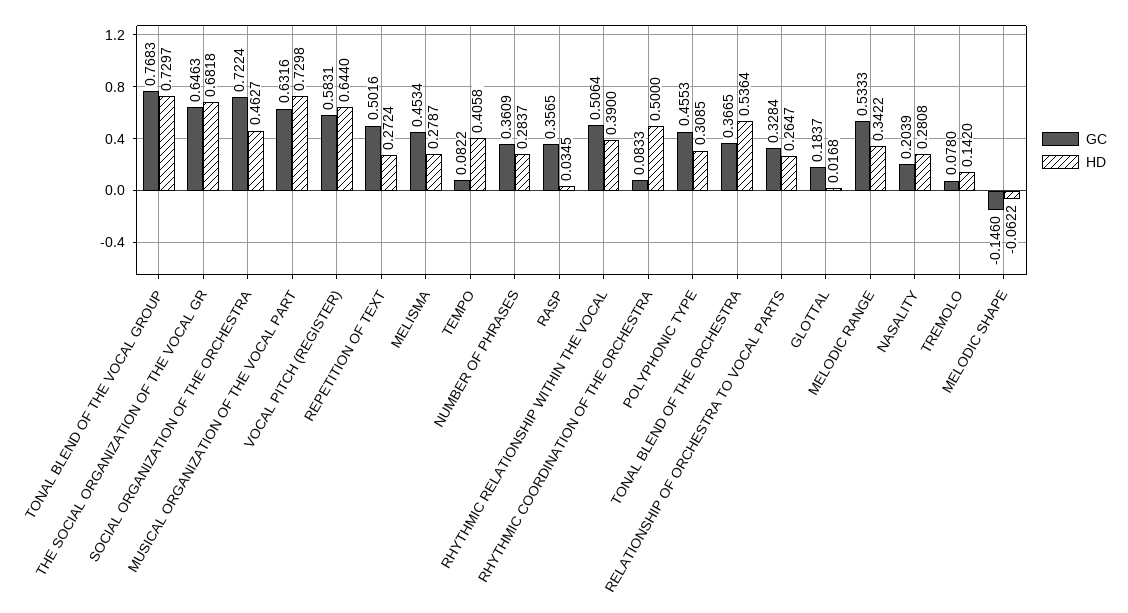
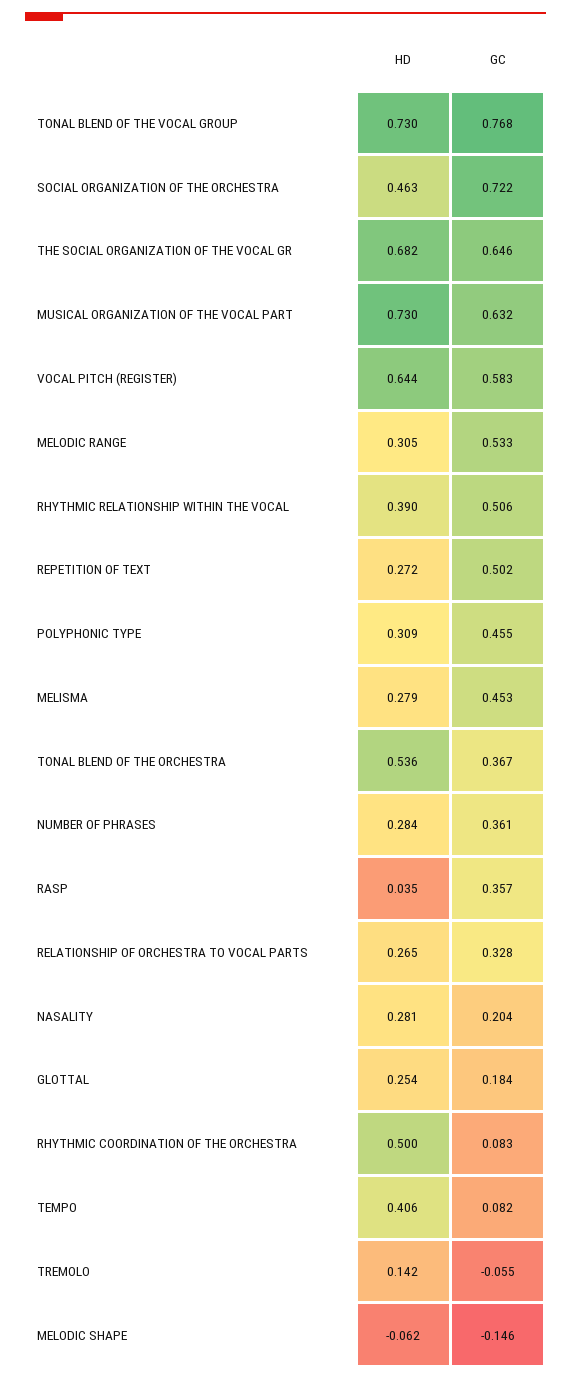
  {
    "GC": {
      "TONAL BLEND OF THE VOCAL GROUP": 0.7683,
      "THE SOCIAL ORGANIZATION OF THE VOCAL GR": 0.6463,
      "SOCIAL ORGANIZATION OF THE ORCHESTRA": 0.7224,
      "MUSICAL ORGANIZATION OF THE VOCAL PART": 0.6316,
      "VOCAL PITCH (REGISTER)": 0.5831,
      "REPETITION OF TEXT": 0.5016,
      "MELISMA": 0.4534,
      "TEMPO": 0.0822,
      "NUMBER OF PHRASES": 0.3609,
      "RASP": 0.3565,
      "RHYTHMIC RELATIONSHIP WITHIN THE VOCAL": 0.5064,
      "RHYTHMIC COORDINATION OF THE ORCHESTRA": 0.0833,
      "POLYPHONIC TYPE": 0.4553,
      "TONAL BLEND OF THE ORCHESTRA": 0.3665,
      "RELATIONSHIP OF ORCHESTRA TO VOCAL PARTS": 0.3284,
      "GLOTTAL": 0.1837,
      "MELODIC RANGE": 0.5333,
      "NASALITY": 0.2039,
-     "TREMOLO": 0.078,
+     "TREMOLO": -0.055,
      "MELODIC SHAPE": -0.146
    },
    "HD": {
      "TONAL BLEND OF THE VOCAL GROUP": 0.7297,
      "THE SOCIAL ORGANIZATION OF THE VOCAL GR": 0.6818,
      "SOCIAL ORGANIZATION OF THE ORCHESTRA": 0.4627,
      "MUSICAL ORGANIZATION OF THE VOCAL PART": 0.7298,
      "VOCAL PITCH (REGISTER)": 0.644,
      "REPETITION OF TEXT": 0.2724,
      "MELISMA": 0.2787,
      "TEMPO": 0.4058,
      "NUMBER OF PHRASES": 0.2837,
      "RASP": 0.0345,
      "RHYTHMIC RELATIONSHIP WITHIN THE VOCAL": 0.39,
      "RHYTHMIC COORDINATION OF THE ORCHESTRA": 0.5,
      "POLYPHONIC TYPE": 0.3085,
      "TONAL BLEND OF THE ORCHESTRA": 0.5364,
      "RELATIONSHIP OF ORCHESTRA TO VOCAL PARTS": 0.2647,
-     "GLOTTAL": 0.0168,
+     "GLOTTAL": 0.254,
-     "MELODIC RANGE": 0.3422,
+     "MELODIC RANGE": 0.305,
      "NASALITY": 0.2808,
      "TREMOLO": 0.142,
      "MELODIC SHAPE": -0.0622
    }
  }

